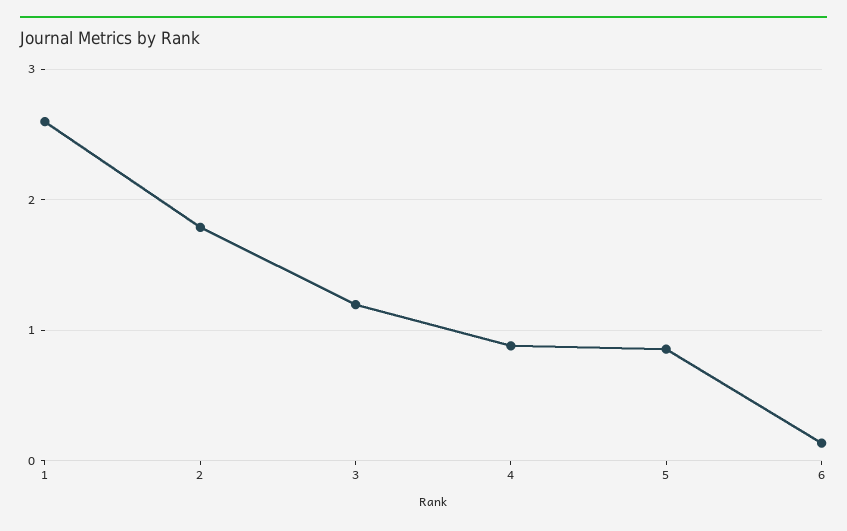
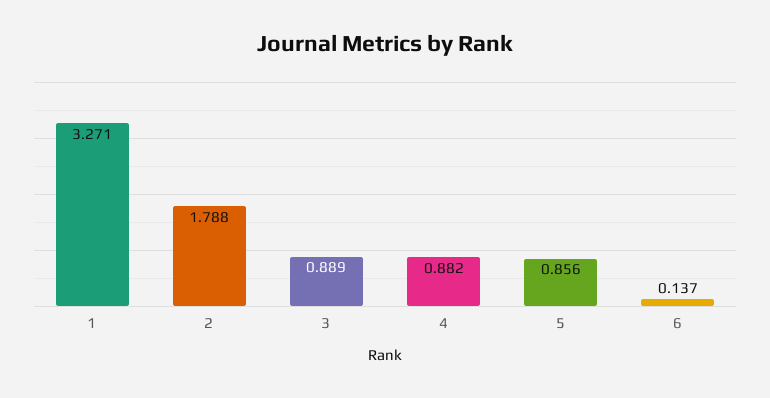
  {
-   "1": 2.6,
+   "1": 3.271,
    "2": 1.788,
-   "3": 1.2,
+   "3": 0.889,
    "4": 0.882,
    "5": 0.856,
    "6": 0.137
  }

